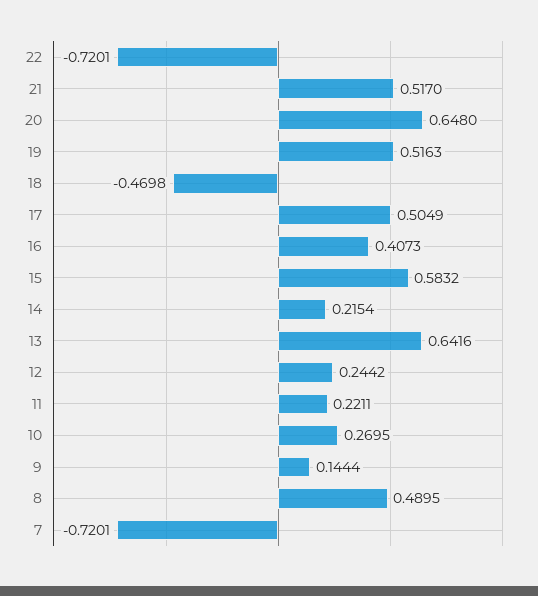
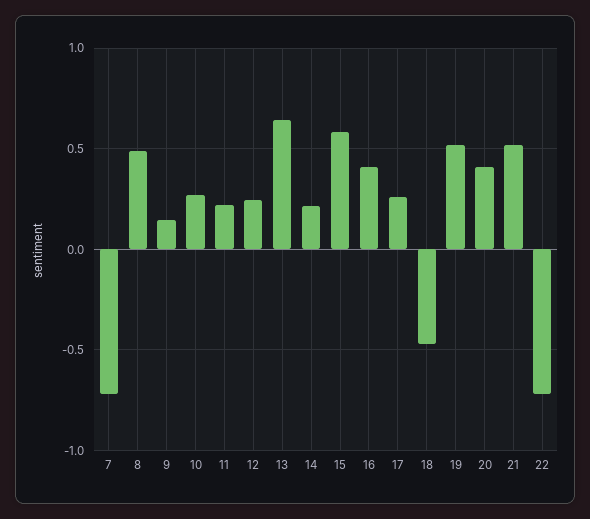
  {
    "22": -0.7201,
    "21": 0.517,
-   "20": 0.648,
+   "20": 0.4,
    "19": 0.5163,
    "18": -0.4698,
-   "17": 0.5049,
+   "17": 0.25,
    "16": 0.4073,
    "15": 0.5832,
    "14": 0.2154,
    "13": 0.6416,
    "12": 0.2442,
    "11": 0.2211,
    "10": 0.2695,
    "9": 0.1444,
    "8": 0.4895,
    "7": -0.7201
  }

